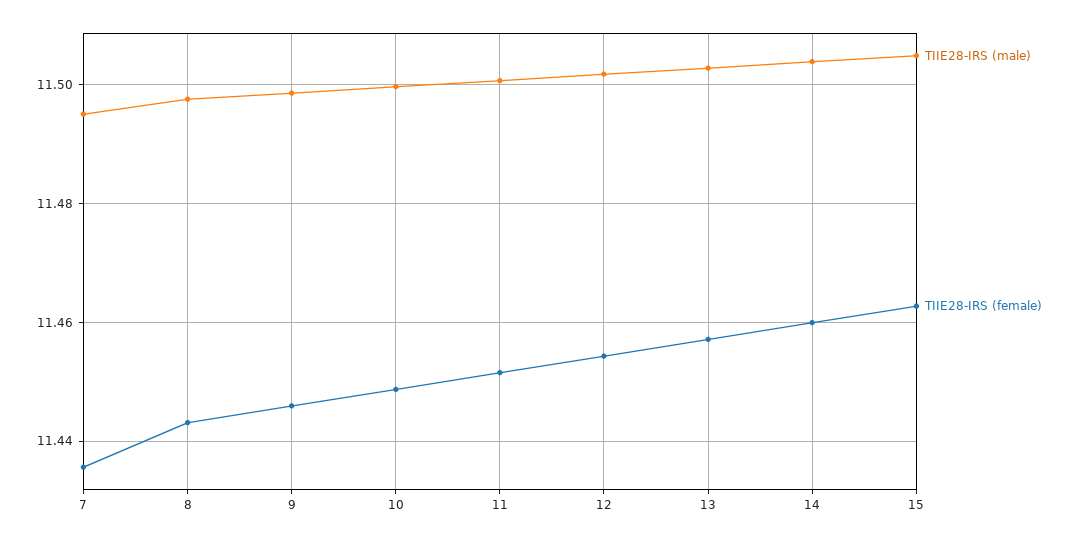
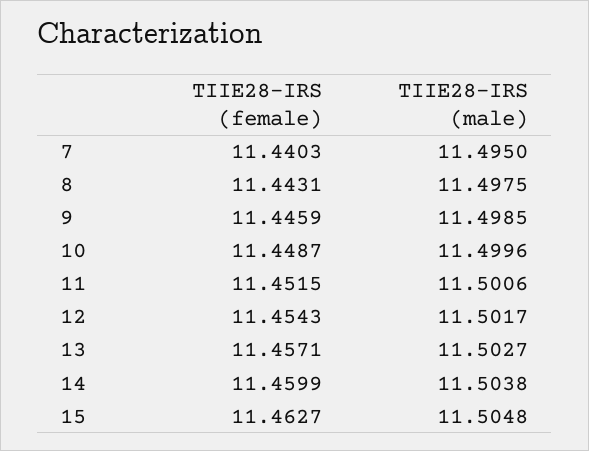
  {
    "TIIE28-IRS (male)": {
      "7": 11.495,
      "8": 11.4975,
      "9": 11.4985,
      "10": 11.4996,
      "11": 11.5006,
      "12": 11.5017,
      "13": 11.5027,
      "14": 11.5038,
      "15": 11.5048
    },
    "TIIE28-IRS (female)": {
-     "7": 11.436,
+     "7": 11.4403,
      "8": 11.4431,
      "9": 11.4459,
      "10": 11.4487,
      "11": 11.4515,
      "12": 11.4543,
      "13": 11.4571,
      "14": 11.4599,
      "15": 11.4627
    }
  }

